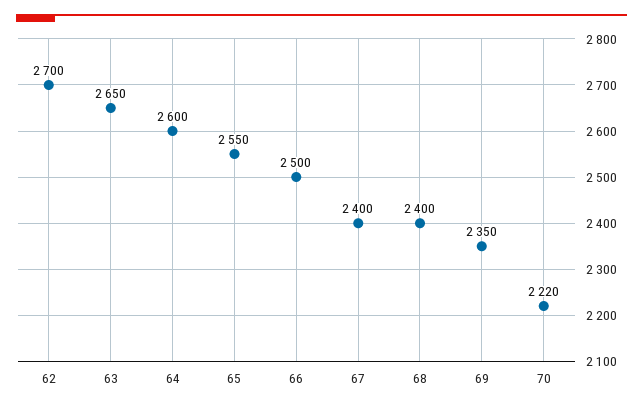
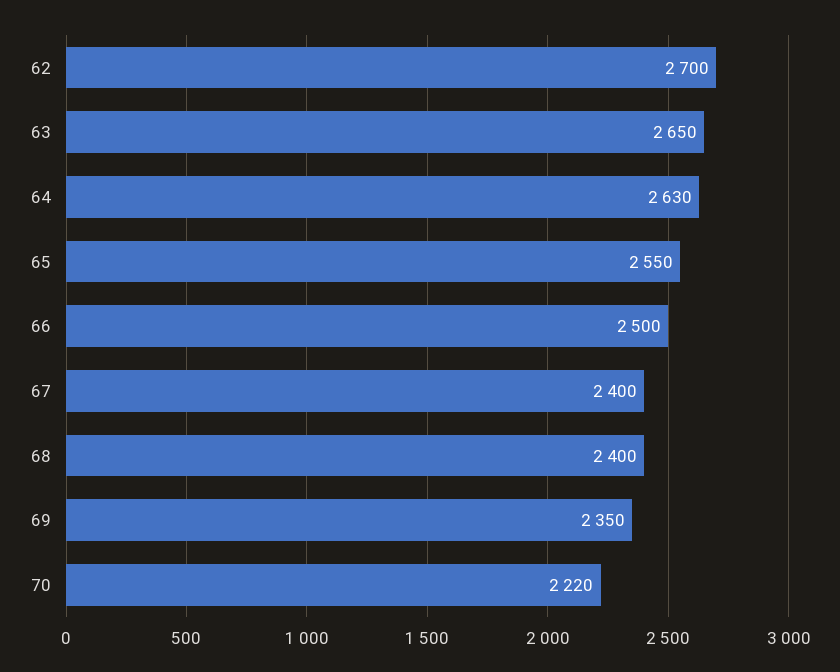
  {
    "62": 2700,
    "63": 2650,
-   "64": 2600,
+   "64": 2630,
    "65": 2550,
    "66": 2500,
    "67": 2400,
    "68": 2400,
    "69": 2350,
    "70": 2220
  }

